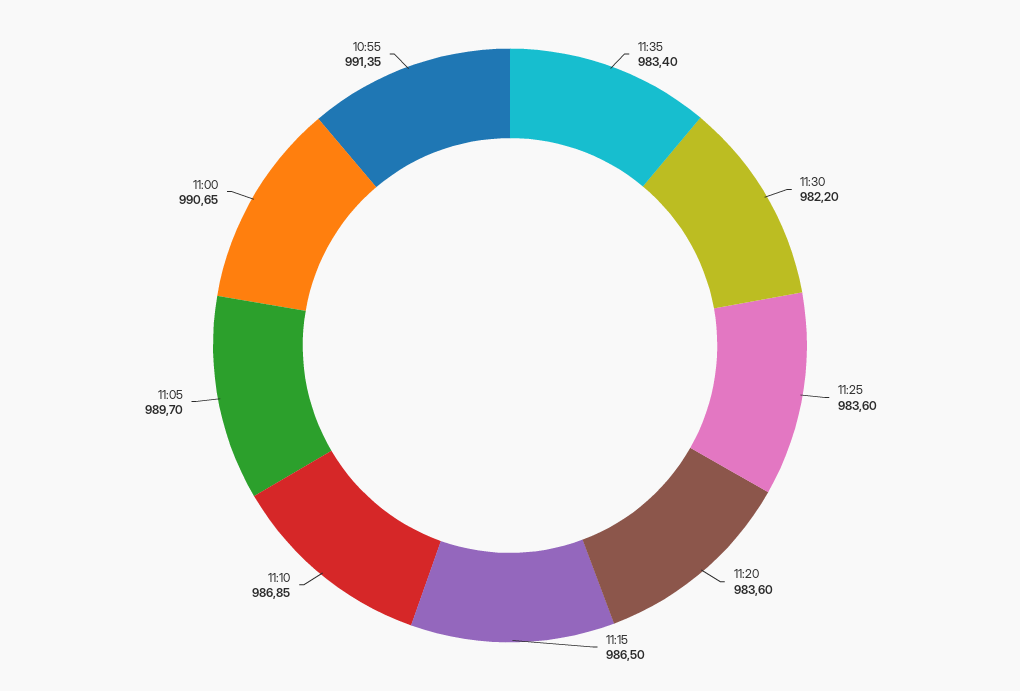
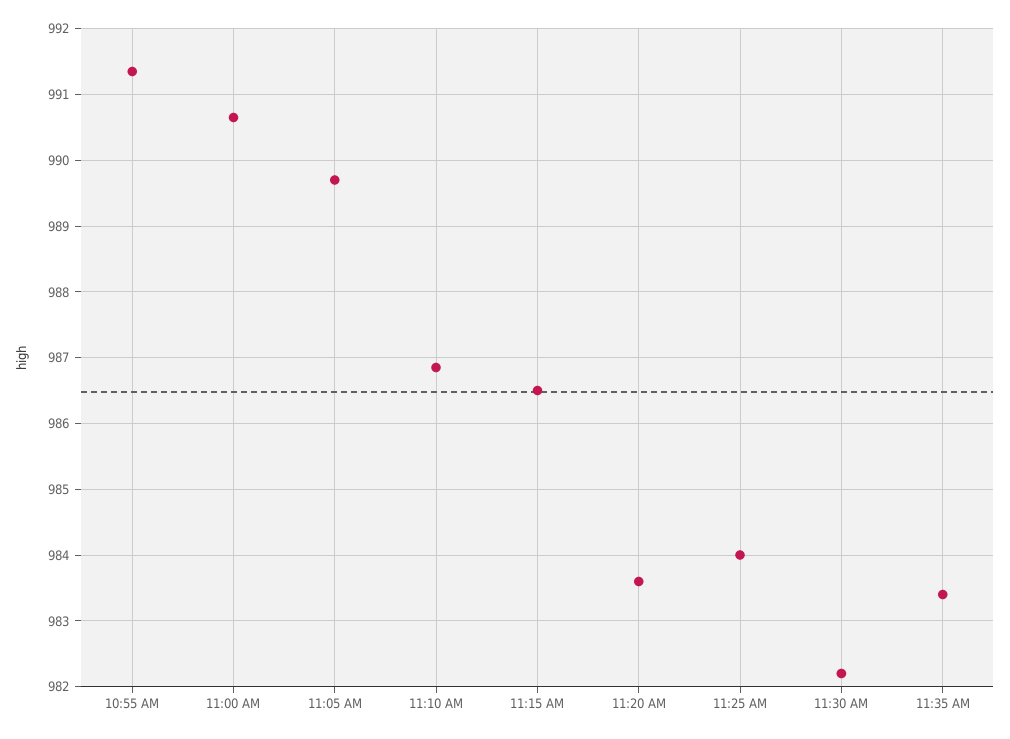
  {
    "11:35": 983.4,
    "11:30": 982.2,
-   "11:25": 983.6,
+   "11:25": 984,
    "11:20": 983.6,
    "11:15": 986.5,
    "11:10": 986.85,
    "11:05": 989.7,
    "11:00": 990.65,
    "10:55": 991.35
  }

